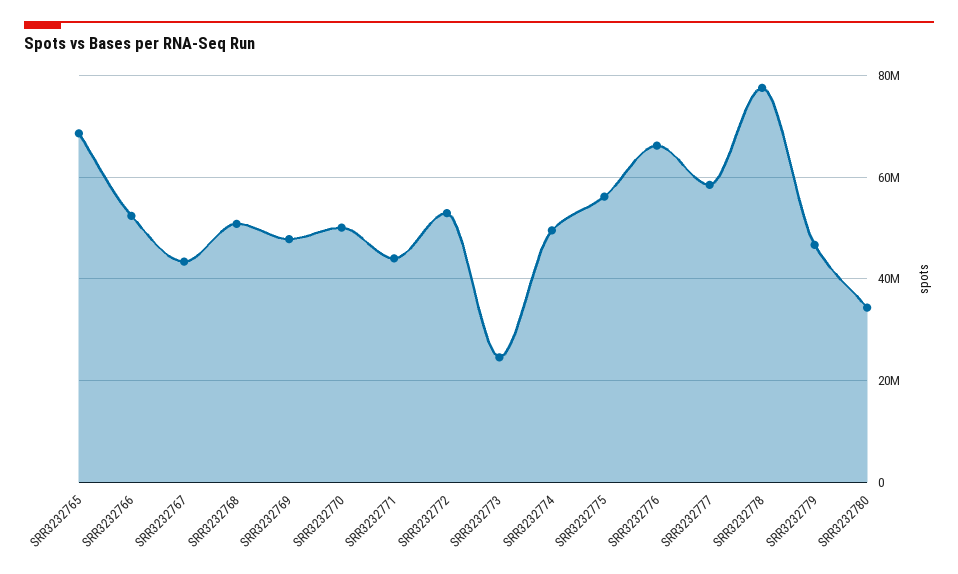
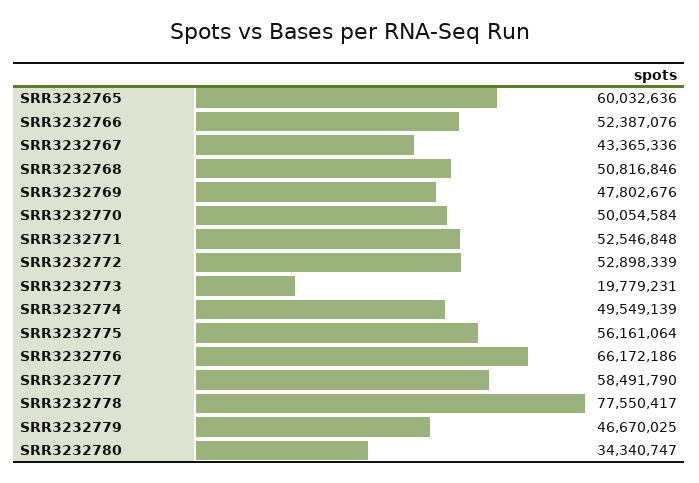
  {
-   "SRR3232765": 68000000,
+   "SRR3232765": 60032636,
    "SRR3232766": 52387076,
    "SRR3232767": 43365336,
    "SRR3232768": 50816846,
    "SRR3232769": 47802676,
    "SRR3232770": 50054584,
-   "SRR3232771": 44000000,
+   "SRR3232771": 52546848,
    "SRR3232772": 52898339,
-   "SRR3232773": 24000000,
+   "SRR3232773": 19779231,
    "SRR3232774": 49549139,
    "SRR3232775": 56161064,
    "SRR3232776": 66172186,
    "SRR3232777": 58491790,
    "SRR3232778": 77550417,
    "SRR3232779": 46670025,
    "SRR3232780": 34340747
  }

